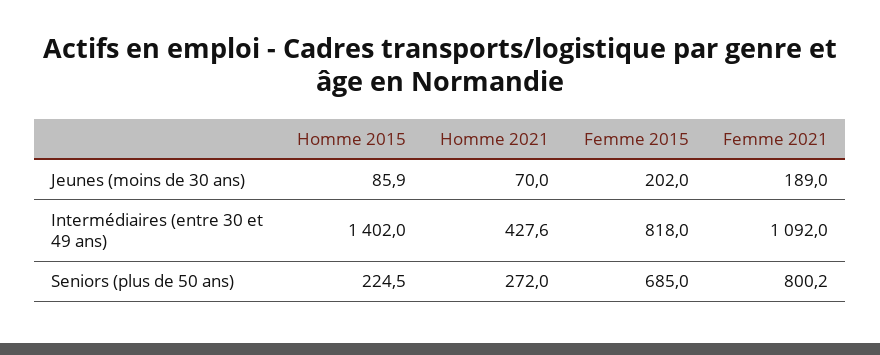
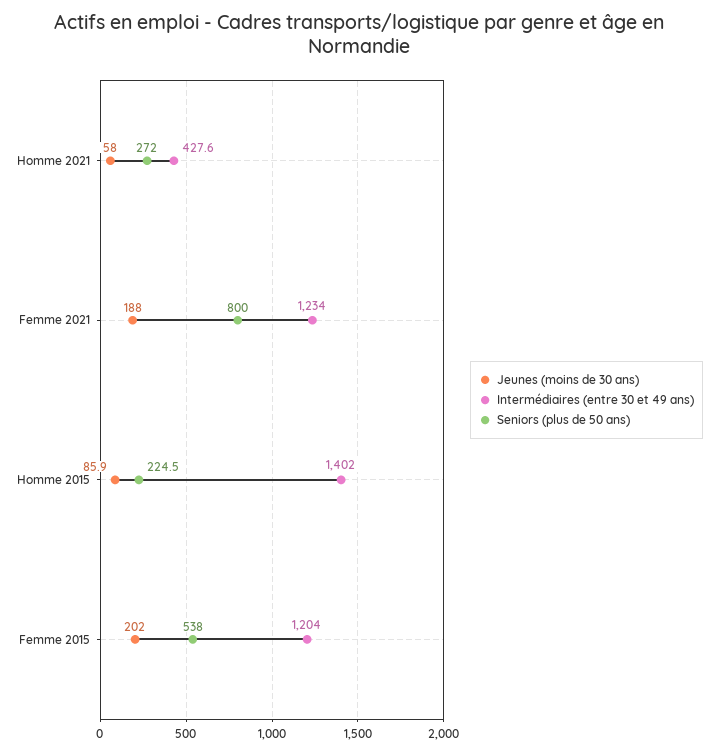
  {
    "Jeunes (moins de 30 ans)": {
      "Homme 2015": 85.9,
-     "Homme 2021": 70,
+     "Homme 2021": 58,
      "Femme 2015": 202,
-     "Femme 2021": 189
+     "Femme 2021": 188
    },
    "Intermédiaires (entre 30 et 49 ans)": {
      "Homme 2015": 1402,
      "Homme 2021": 427.6,
-     "Femme 2015": 818,
+     "Femme 2015": 1204,
-     "Femme 2021": 1092
+     "Femme 2021": 1234
    },
    "Seniors (plus de 50 ans)": {
      "Homme 2015": 224.5,
      "Homme 2021": 272,
-     "Femme 2015": 685,
+     "Femme 2015": 538,
-     "Femme 2021": 800.2
+     "Femme 2021": 800
    }
  }

